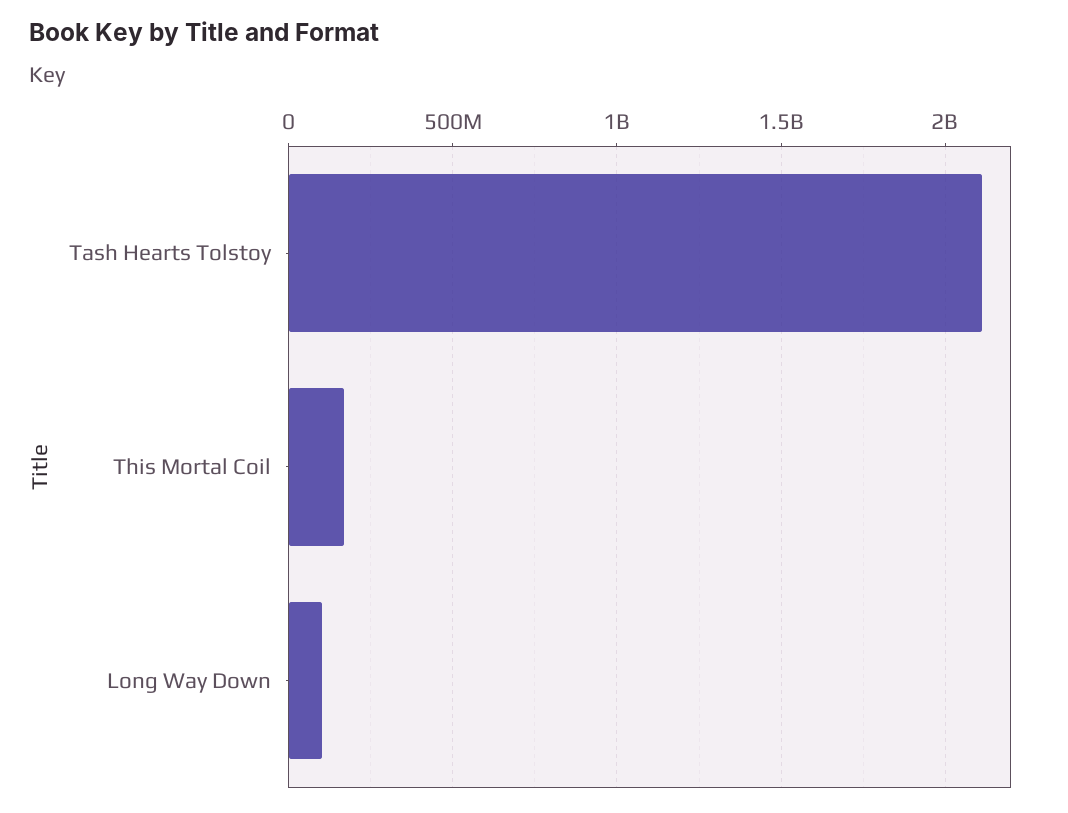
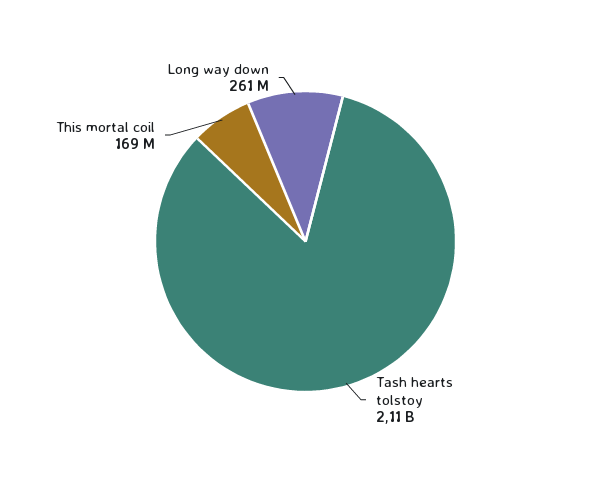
  {
    "Tash Hearts Tolstoy": 2110000000,
    "This Mortal Coil": 169000000,
-   "Long Way Down": 100000000
+   "Long Way Down": 261000000
  }

